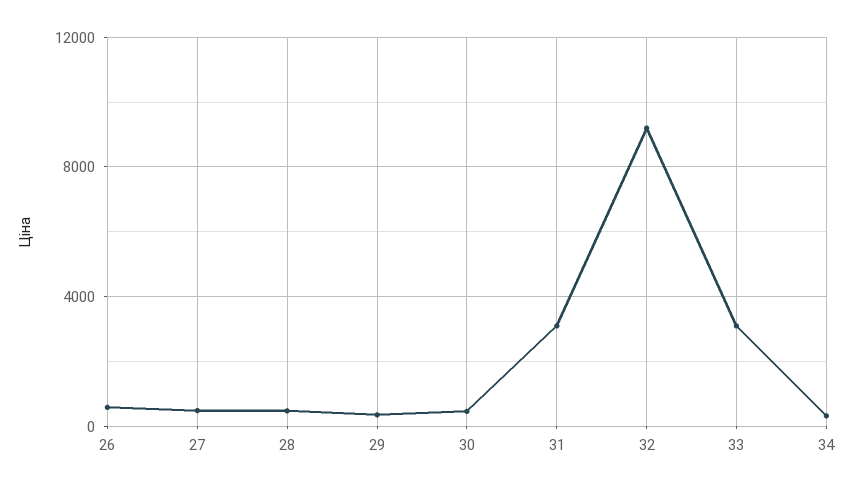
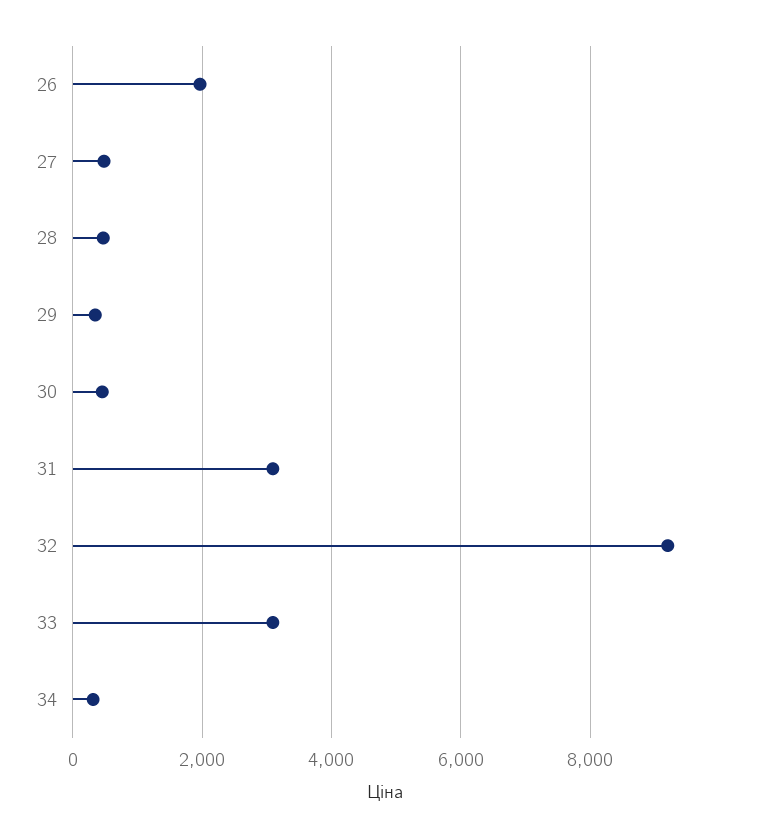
  {
-   "26": 500,
+   "26": 2000,
    "27": 400,
    "28": 400,
    "29": 400,
    "30": 400,
    "31": 3000,
    "32": 9200,
    "33": 3000,
    "34": 400
  }

